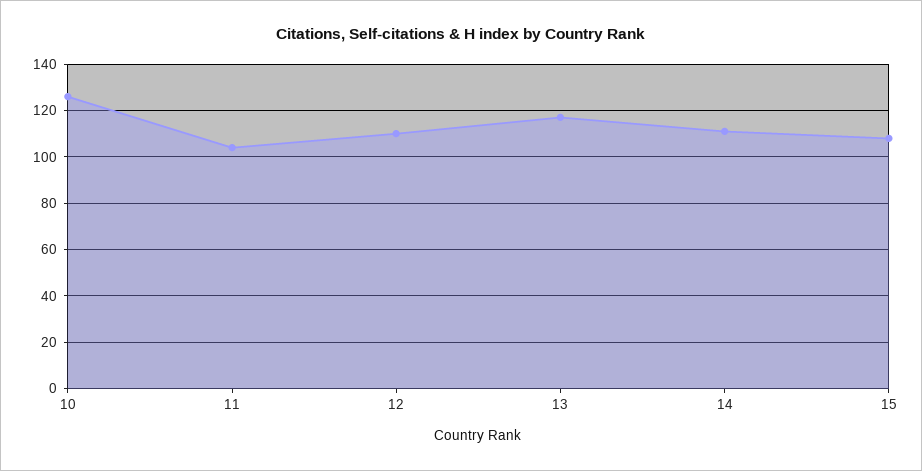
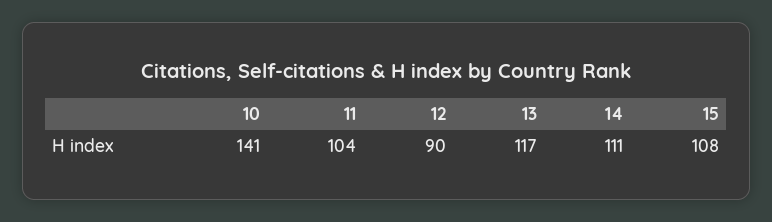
  {
-   "10": 125,
+   "10": 141,
    "11": 104,
-   "12": 110,
+   "12": 90,
    "13": 117,
    "14": 111,
    "15": 108
  }

